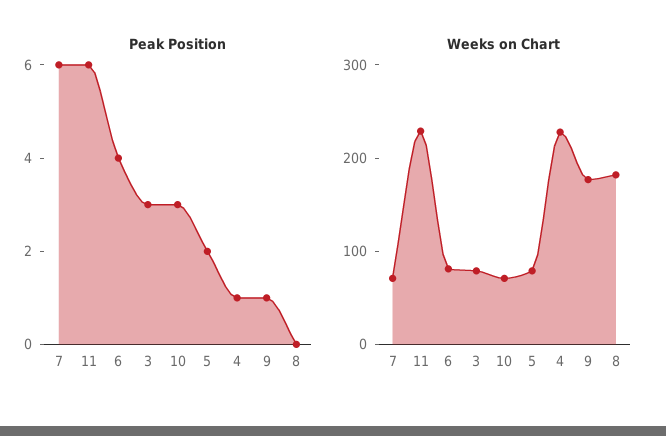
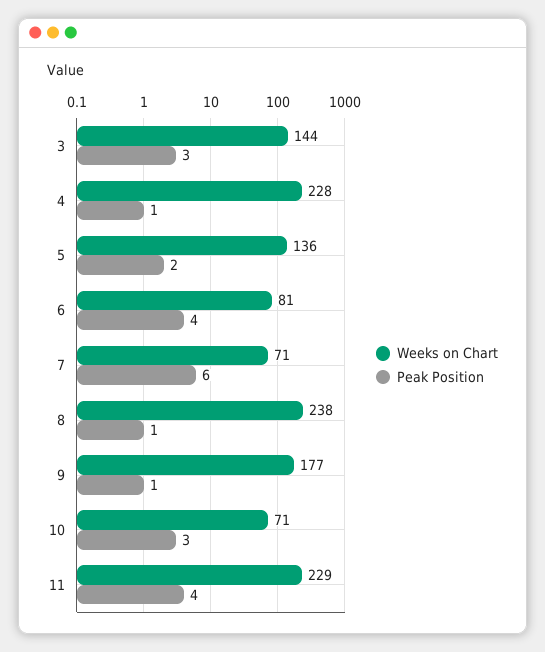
  {
    "Peak Position": {
      "7": 6,
-     "11": 6,
+     "11": 4,
      "6": 4,
      "3": 3,
      "10": 3,
      "5": 2,
      "4": 1,
      "9": 1,
-     "8": 0
+     "8": 1
    },
    "Weeks on Chart": {
      "7": 71,
      "11": 229,
      "6": 81,
-     "3": 80,
+     "3": 144,
      "10": 71,
-     "5": 80,
+     "5": 136,
      "4": 228,
      "9": 177,
-     "8": 180
+     "8": 238
    }
  }

